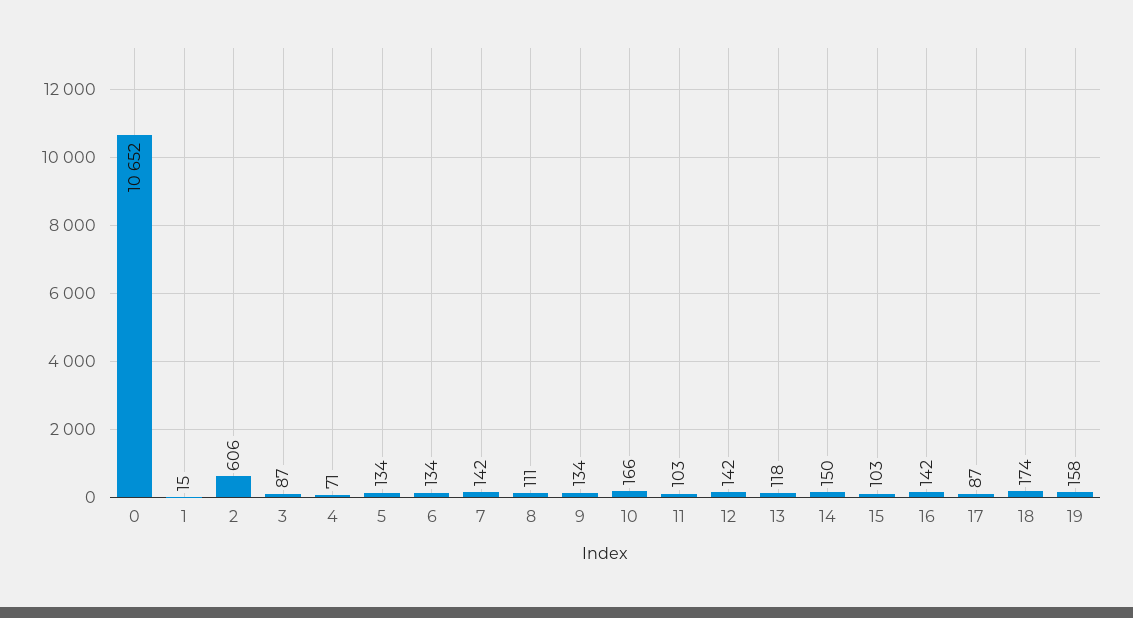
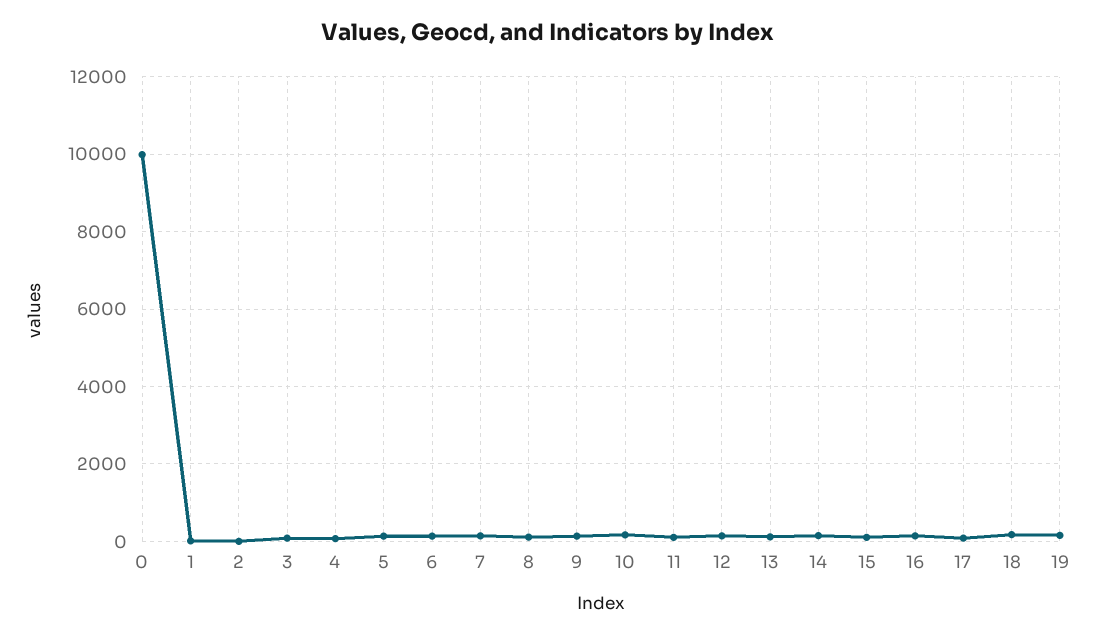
  {
-   "0": 10652,
+   "0": 10000,
    "1": 15,
-   "2": 606,
+   "2": 0,
    "3": 87,
    "4": 71,
    "5": 134,
    "6": 134,
    "7": 142,
    "8": 111,
    "9": 134,
    "10": 166,
    "11": 103,
    "12": 142,
    "13": 118,
    "14": 150,
    "15": 103,
    "16": 142,
    "17": 87,
    "18": 174,
    "19": 158
  }

